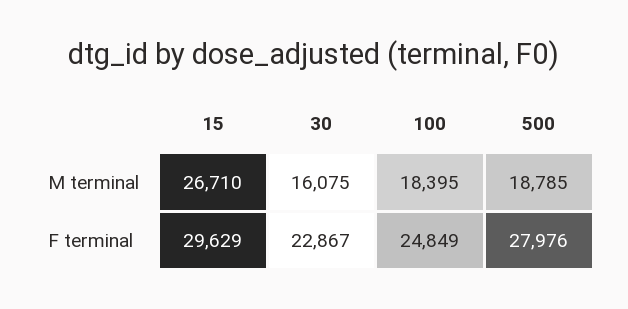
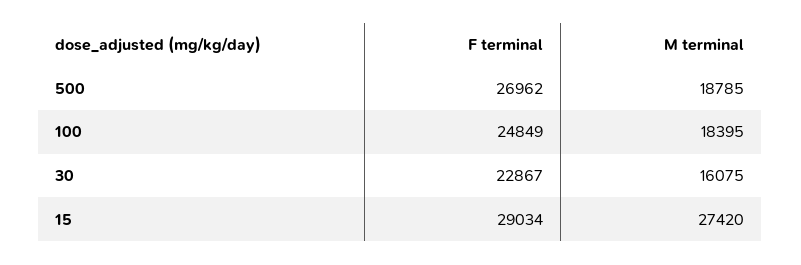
  {
    "15": {
-     "M terminal": 26710,
+     "M terminal": 27420,
-     "F terminal": 29629
+     "F terminal": 29034
    },
    "30": {
      "M terminal": 16075,
      "F terminal": 22867
    },
    "100": {
      "M terminal": 18395,
      "F terminal": 24849
    },
    "500": {
      "M terminal": 18785,
-     "F terminal": 27976
+     "F terminal": 26962
    }
  }

